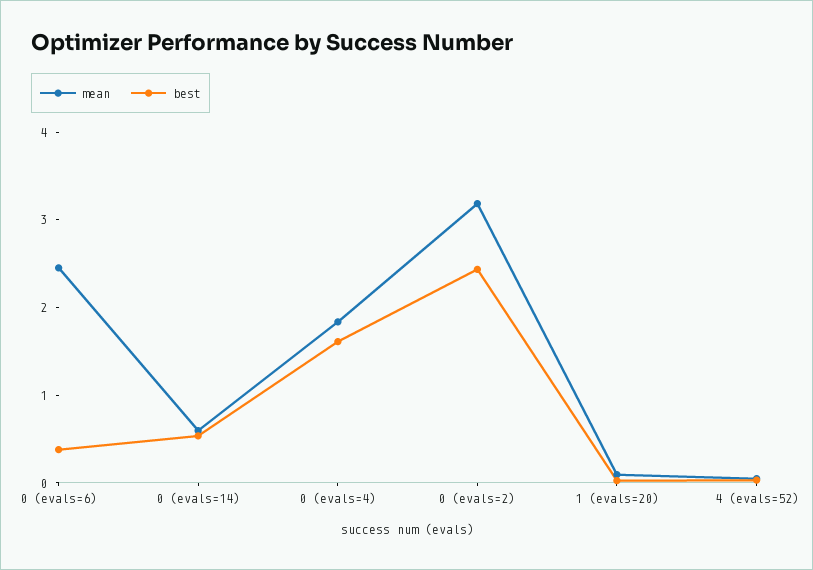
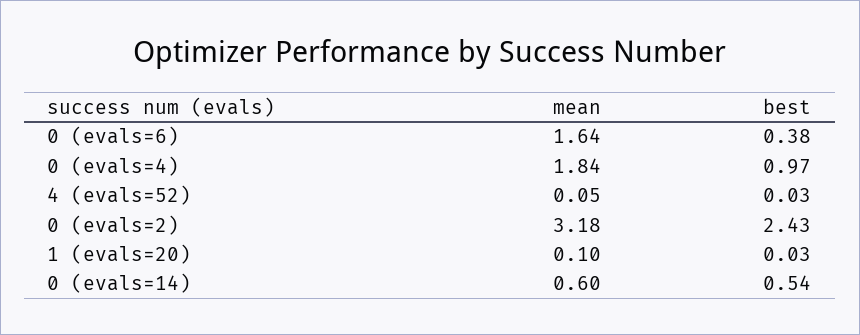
  {
    "mean": {
-     "0 (evals=6)": 2.4,
+     "0 (evals=6)": 1.64,
      "0 (evals=14)": 0.6,
      "0 (evals=4)": 1.84,
      "0 (evals=2)": 3.18,
      "1 (evals=20)": 0.1,
      "4 (evals=52)": 0.05
    },
    "best": {
      "0 (evals=6)": 0.38,
      "0 (evals=14)": 0.54,
-     "0 (evals=4)": 1.6,
+     "0 (evals=4)": 0.97,
      "0 (evals=2)": 2.43,
      "1 (evals=20)": 0.03,
      "4 (evals=52)": 0.03
    }
  }

